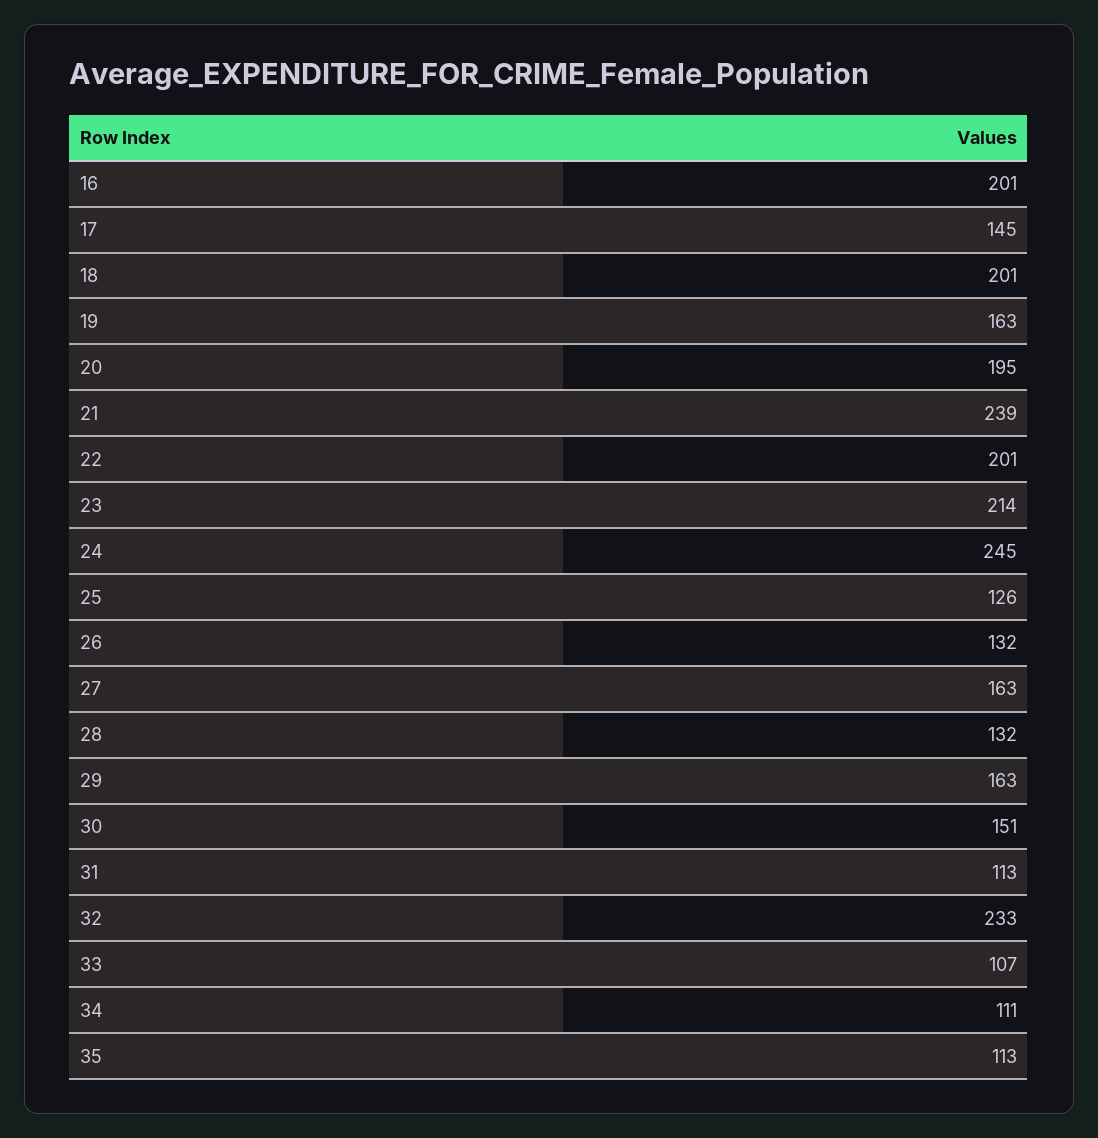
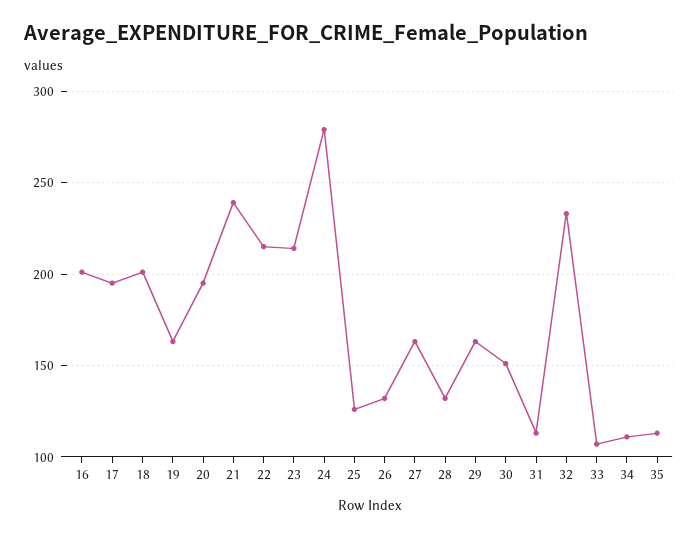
  {
    "16": 201,
-   "17": 145,
+   "17": 195,
    "18": 201,
    "19": 163,
    "20": 195,
    "21": 239,
-   "22": 201,
+   "22": 215,
    "23": 214,
-   "24": 245,
+   "24": 280,
    "25": 126,
    "26": 132,
    "27": 163,
    "28": 132,
    "29": 163,
    "30": 151,
    "31": 113,
    "32": 233,
    "33": 107,
    "34": 111,
    "35": 113
  }

